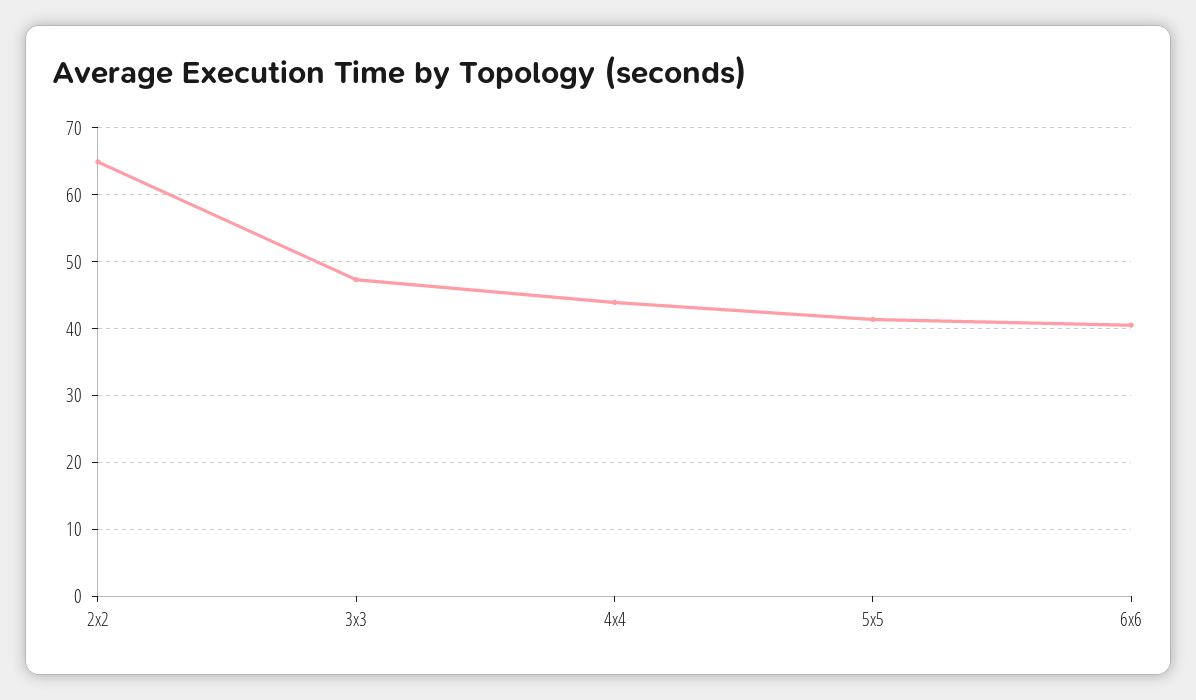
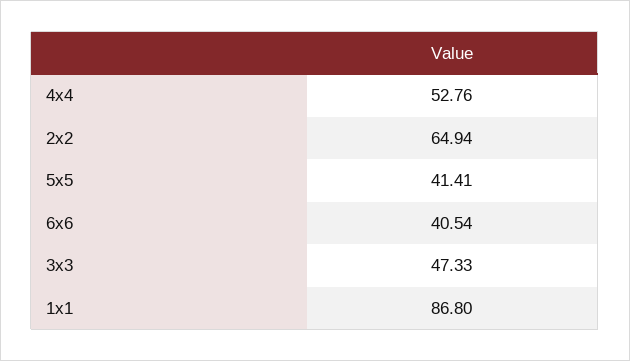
  {
    "2x2": 64.94,
    "3x3": 47.33,
-   "4x4": 44,
+   "4x4": 52.76,
    "5x5": 41.41,
-   "6x6": 40.54
+   "6x6": 40.54,
+   "1x1": 86.8
  }

